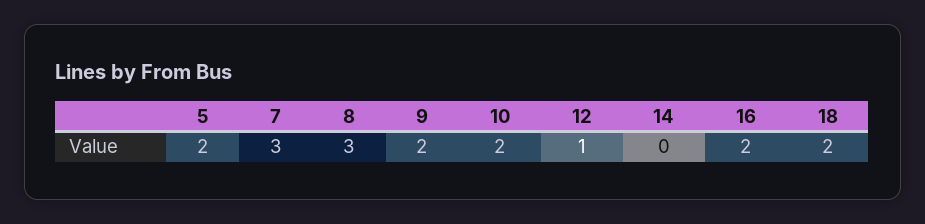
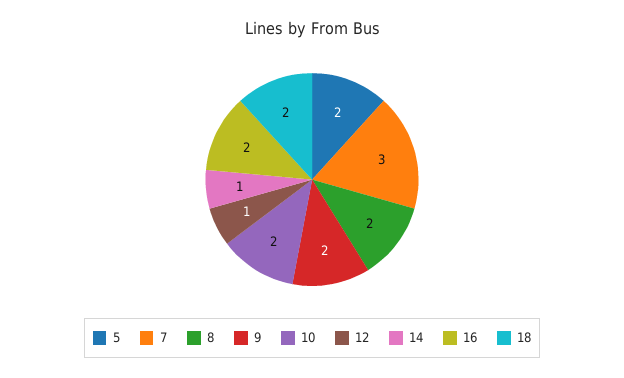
  {
    "5": 2,
    "7": 3,
-   "8": 3,
+   "8": 2,
    "9": 2,
    "10": 2,
    "12": 1,
-   "14": 0,
+   "14": 1,
    "16": 2,
    "18": 2
  }

